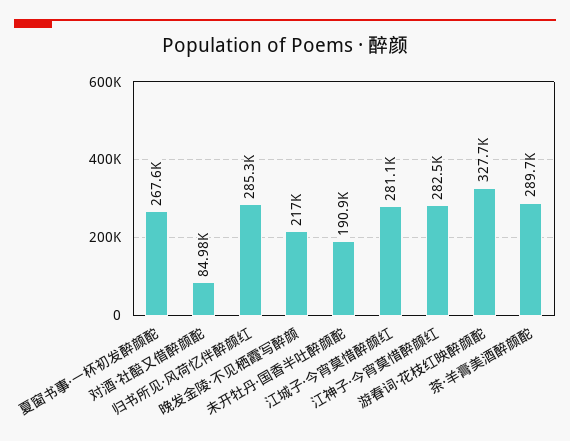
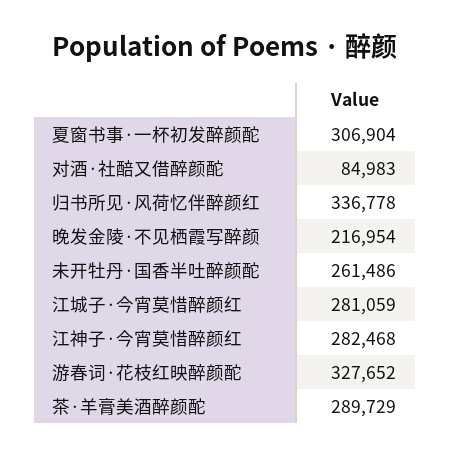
  {
-   "夏窗书事·一杯初发醉颜酡": 267600,
+   "夏窗书事·一杯初发醉颜酡": 306904,
    "对酒·社醅又借醉颜酡": 84983,
-   "归书所见·风荷忆伴醉颜红": 285300,
+   "归书所见·风荷忆伴醉颜红": 336778,
    "晚发金陵·不见栖霞写醉颜": 216954,
-   "未开牡丹·国香半吐醉颜酡": 190900,
+   "未开牡丹·国香半吐醉颜酡": 261486,
    "江城子·今宵莫惜醉颜红": 281059,
    "江神子·今宵莫惜醉颜红": 282468,
    "游春词·花枝红映醉颜酡": 327652,
    "茶·羊膏美酒醉颜酡": 289729
  }

